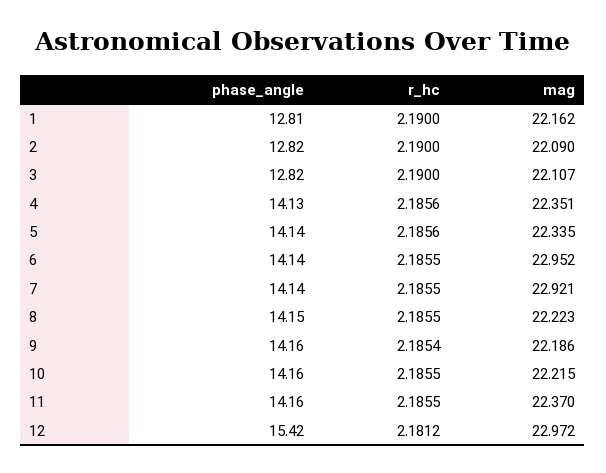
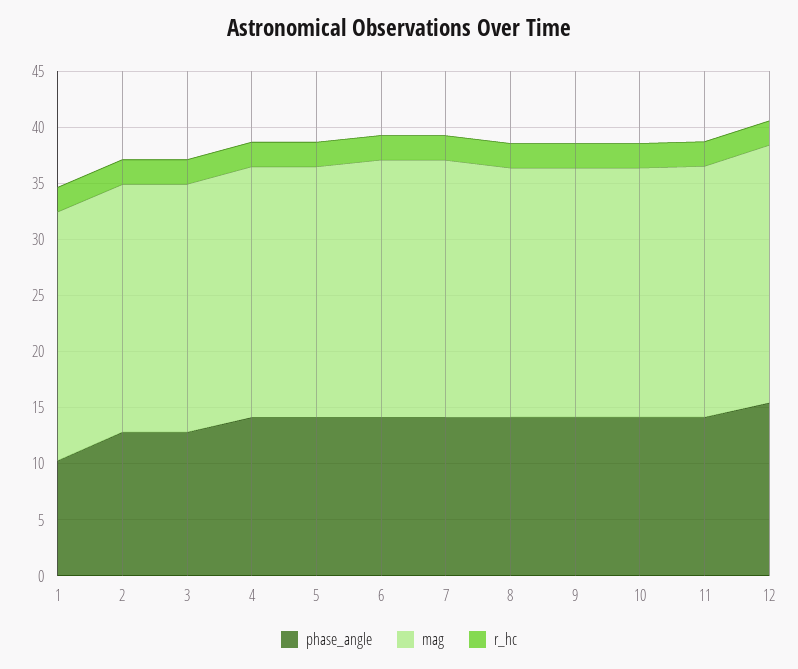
  {
    "phase_angle": {
-     "1": 12.81,
+     "1": 10,
      "2": 12.82,
      "3": 12.82,
      "4": 14.13,
      "5": 14.14,
      "6": 14.14,
      "7": 14.14,
      "8": 14.15,
      "9": 14.16,
      "10": 14.16,
      "11": 14.16,
      "12": 15.42
    },
    "r_hc": {
      "1": 2.19,
      "2": 2.19,
      "3": 2.19,
      "4": 2.1856,
      "5": 2.1856,
      "6": 2.1855,
      "7": 2.1855,
      "8": 2.1855,
      "9": 2.1854,
      "10": 2.1855,
      "11": 2.1855,
      "12": 2.1812
    },
    "mag": {
      "1": 22.162,
      "2": 22.09,
      "3": 22.107,
      "4": 22.351,
      "5": 22.335,
      "6": 22.952,
      "7": 22.921,
      "8": 22.223,
      "9": 22.186,
      "10": 22.215,
      "11": 22.37,
      "12": 22.972
    }
  }

